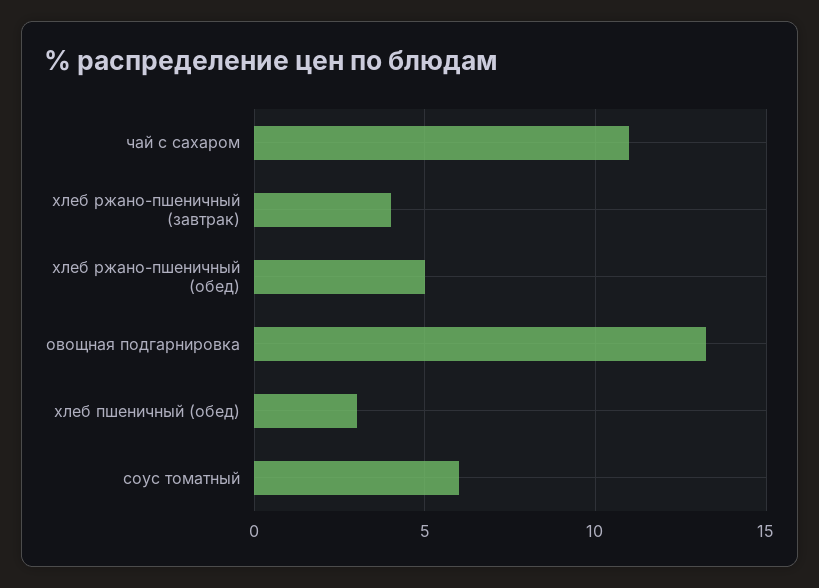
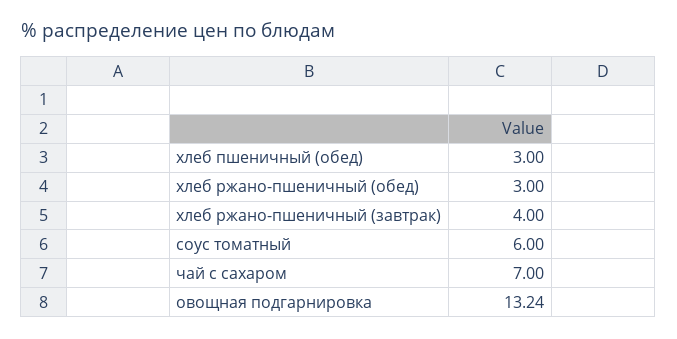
  {
-   "чай с сахаром": 11,
+   "чай с сахаром": 7,
    "хлеб ржано-пшеничный (завтрак)": 4,
-   "хлеб ржано-пшеничный (обед)": 5,
+   "хлеб ржано-пшеничный (обед)": 3,
    "овощная подгарнировка": 13.24,
    "хлеб пшеничный (обед)": 3,
    "соус томатный": 6
  }

